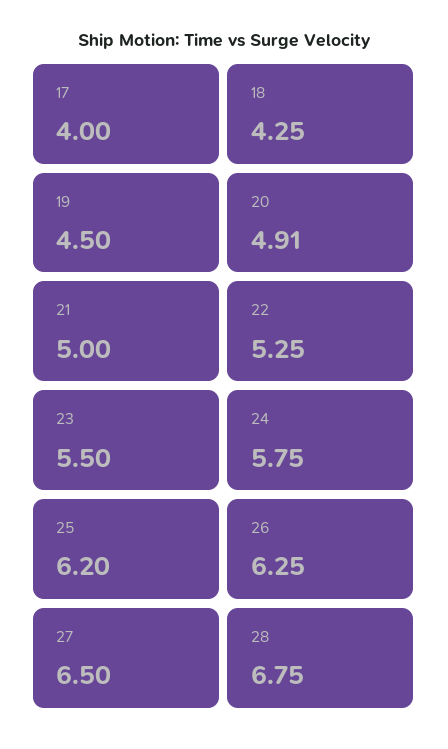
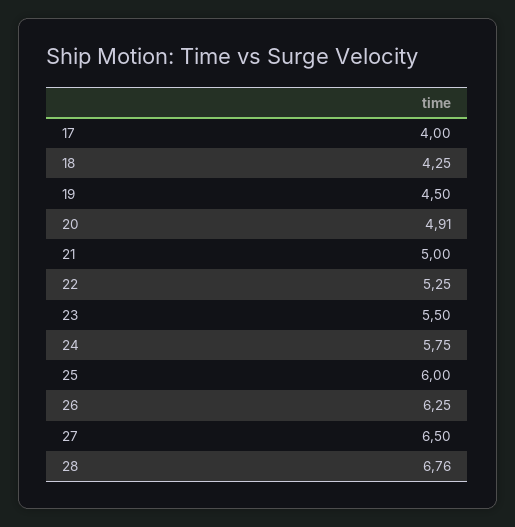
  {
    "17": 4,
    "18": 4.25,
    "19": 4.5,
    "20": 4.91,
    "21": 5,
    "22": 5.25,
    "23": 5.5,
    "24": 5.75,
-   "25": 6.2,
+   "25": 6,
    "26": 6.25,
    "27": 6.5,
-   "28": 6.75
+   "28": 6.76
  }

